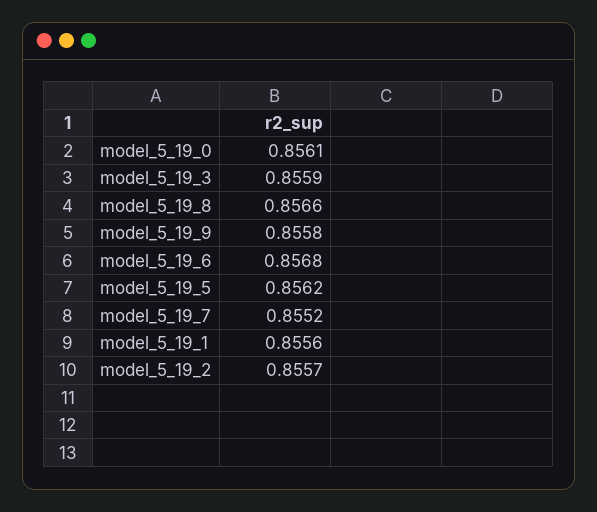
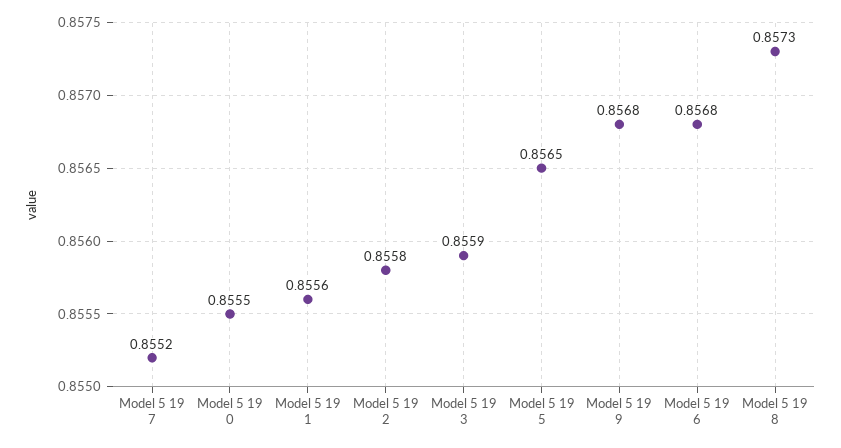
  {
-   "model_5_19_0": 0.8561,
+   "model_5_19_0": 0.8555,
    "model_5_19_3": 0.8559,
-   "model_5_19_8": 0.8566,
+   "model_5_19_8": 0.8573,
-   "model_5_19_9": 0.8558,
+   "model_5_19_9": 0.8568,
    "model_5_19_6": 0.8568,
-   "model_5_19_5": 0.8562,
+   "model_5_19_5": 0.8565,
    "model_5_19_7": 0.8552,
    "model_5_19_1": 0.8556,
-   "model_5_19_2": 0.8557
+   "model_5_19_2": 0.8558
  }

